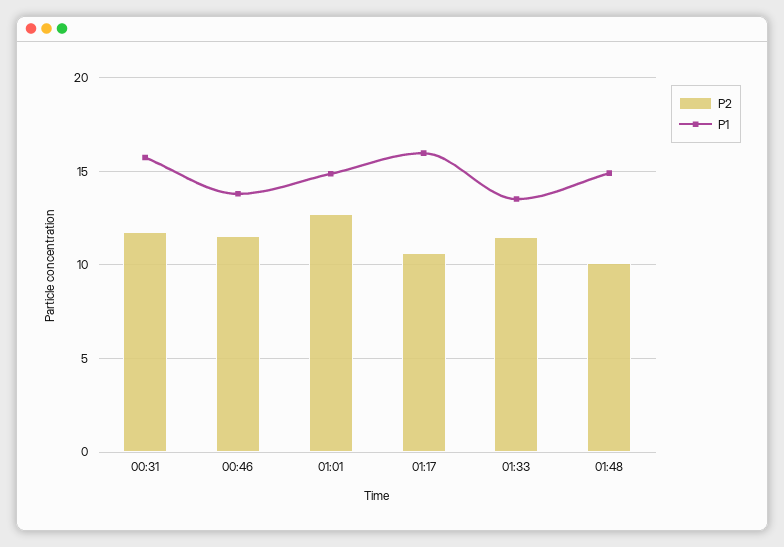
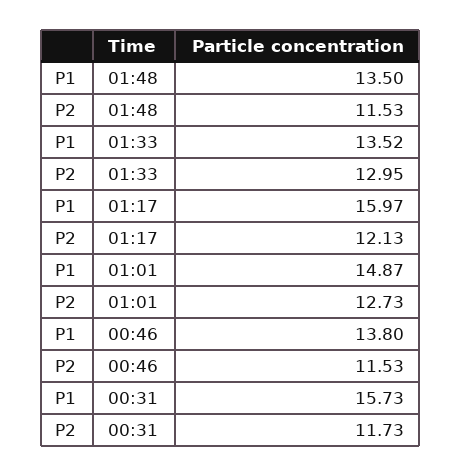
  {
    "P2": {
      "00:31": 11.73,
      "00:46": 11.53,
      "01:01": 12.73,
-     "01:17": 10.5,
+     "01:17": 12.13,
-     "01:33": 11.5,
+     "01:33": 12.95,
-     "01:48": 10
+     "01:48": 11.53
    },
    "P1": {
      "00:31": 15.73,
      "00:46": 13.8,
      "01:01": 14.87,
      "01:17": 15.97,
      "01:33": 13.52,
-     "01:48": 15
+     "01:48": 13.5
    }
  }

